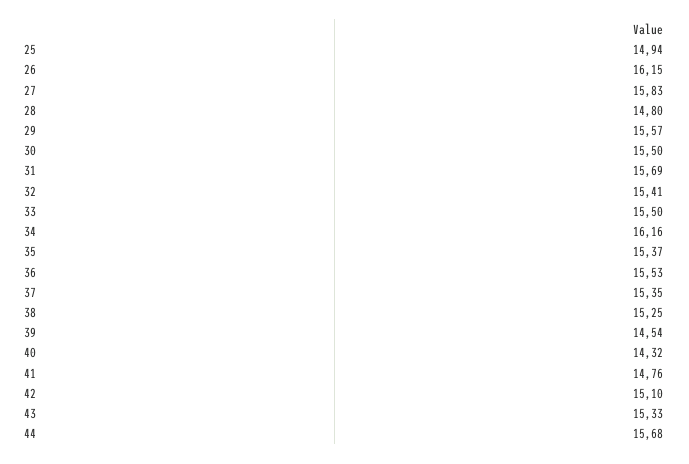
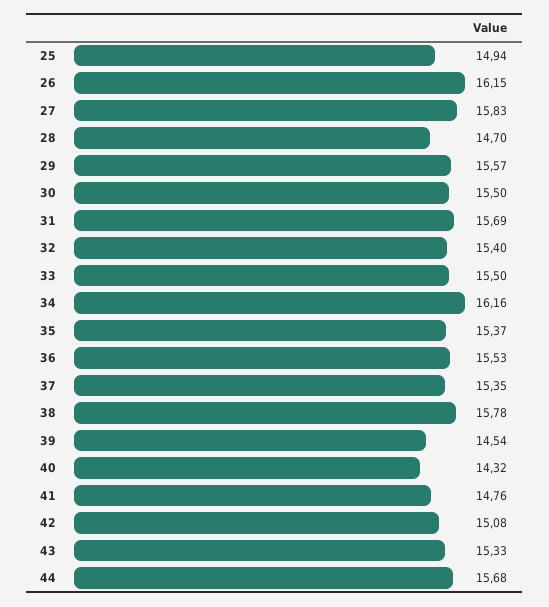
  {
    "25": 14.94,
    "26": 16.15,
    "27": 15.83,
-   "28": 14.8,
+   "28": 14.7,
    "29": 15.57,
    "30": 15.5,
    "31": 15.69,
-   "32": 15.41,
+   "32": 15.4,
    "33": 15.5,
    "34": 16.16,
    "35": 15.37,
    "36": 15.53,
    "37": 15.35,
-   "38": 15.25,
+   "38": 15.78,
    "39": 14.54,
    "40": 14.32,
    "41": 14.76,
-   "42": 15.1,
+   "42": 15.08,
    "43": 15.33,
    "44": 15.68
  }

